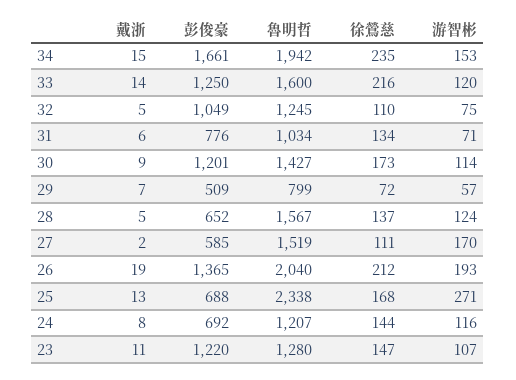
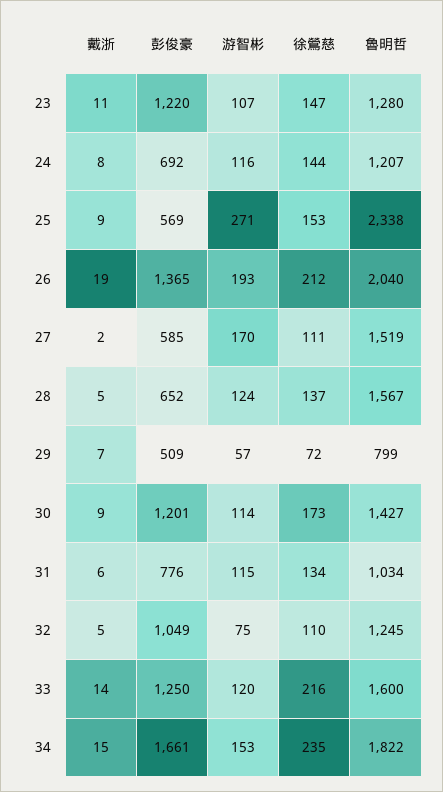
  {
    "戴浙": {
      "34": 15,
      "33": 14,
      "32": 5,
      "31": 6,
      "30": 9,
      "29": 7,
      "28": 5,
      "27": 2,
      "26": 19,
-     "25": 13,
+     "25": 9,
      "24": 8,
      "23": 11
    },
    "彭俊豪": {
      "34": 1661,
      "33": 1250,
      "32": 1049,
      "31": 776,
      "30": 1201,
      "29": 509,
      "28": 652,
      "27": 585,
      "26": 1365,
-     "25": 688,
+     "25": 569,
      "24": 692,
      "23": 1220
    },
    "魯明哲": {
-     "34": 1942,
+     "34": 1822,
      "33": 1600,
      "32": 1245,
      "31": 1034,
      "30": 1427,
      "29": 799,
      "28": 1567,
      "27": 1519,
      "26": 2040,
      "25": 2338,
      "24": 1207,
      "23": 1280
    },
    "徐鶯慈": {
      "34": 235,
      "33": 216,
      "32": 110,
      "31": 134,
      "30": 173,
      "29": 72,
      "28": 137,
      "27": 111,
      "26": 212,
-     "25": 168,
+     "25": 153,
      "24": 144,
      "23": 147
    },
    "游智彬": {
      "34": 153,
      "33": 120,
      "32": 75,
-     "31": 71,
+     "31": 115,
      "30": 114,
      "29": 57,
      "28": 124,
      "27": 170,
      "26": 193,
      "25": 271,
      "24": 116,
      "23": 107
    }
  }

